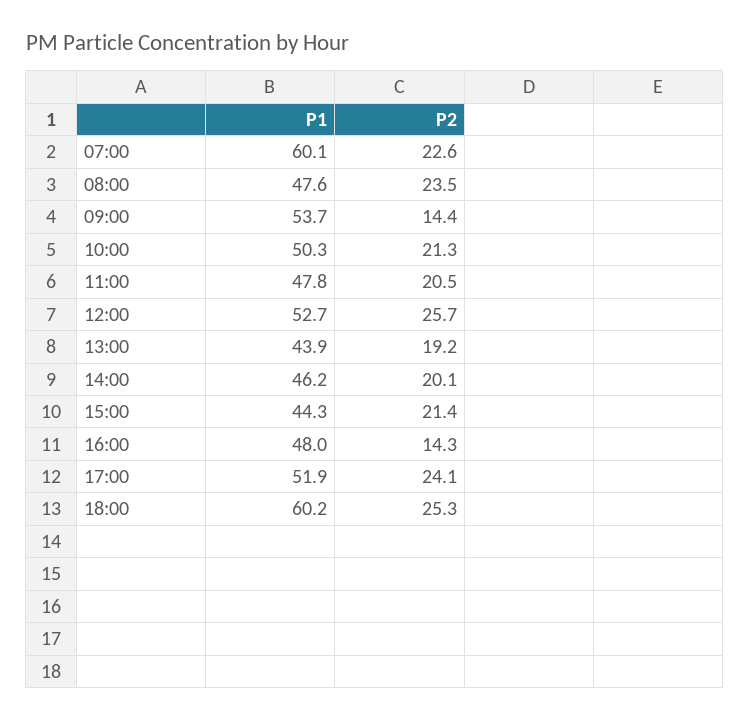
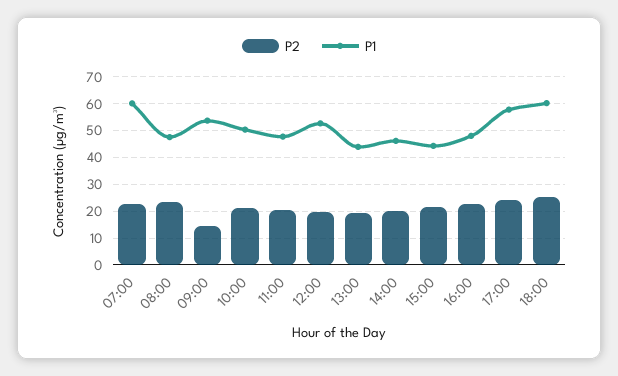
  {
    "P1": {
      "07:00": 60.1,
      "08:00": 47.6,
      "09:00": 53.7,
      "10:00": 50.3,
      "11:00": 47.8,
      "12:00": 52.7,
      "13:00": 43.9,
      "14:00": 46.2,
      "15:00": 44.3,
      "16:00": 48,
-     "17:00": 51.9,
+     "17:00": 57.5,
      "18:00": 60.2
    },
    "P2": {
      "07:00": 22.6,
      "08:00": 23.5,
      "09:00": 14.4,
      "10:00": 21.3,
      "11:00": 20.5,
-     "12:00": 25.7,
+     "12:00": 20,
      "13:00": 19.2,
      "14:00": 20.1,
      "15:00": 21.4,
-     "16:00": 14.3,
+     "16:00": 22.5,
      "17:00": 24.1,
      "18:00": 25.3
    }
  }

